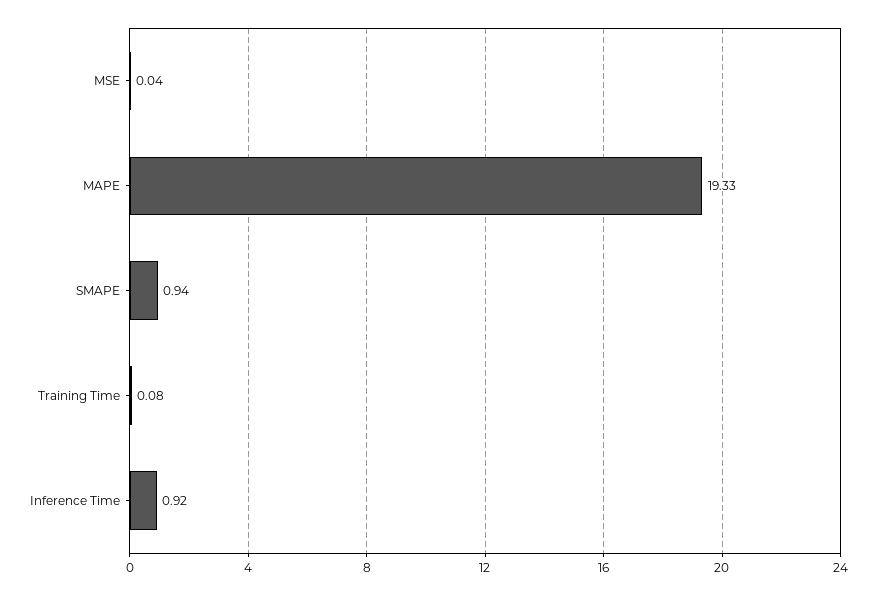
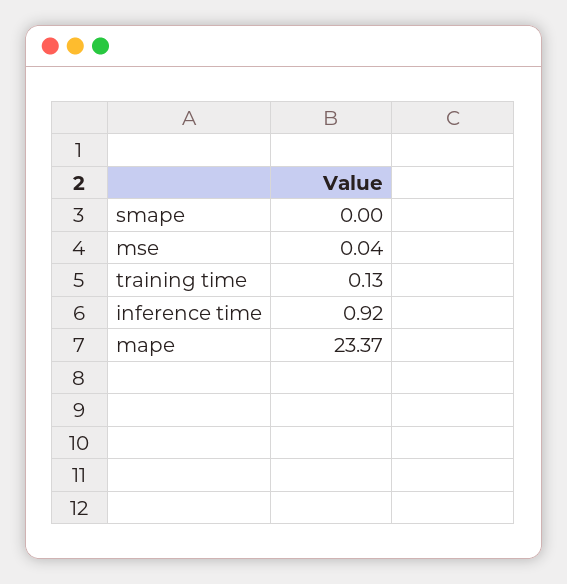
  {
    "MSE": 0.04,
-   "MAPE": 19.33,
+   "MAPE": 23.37,
-   "SMAPE": 0.94,
+   "SMAPE": 0,
-   "Training Time": 0.08,
+   "Training Time": 0.13,
    "Inference Time": 0.92
  }

